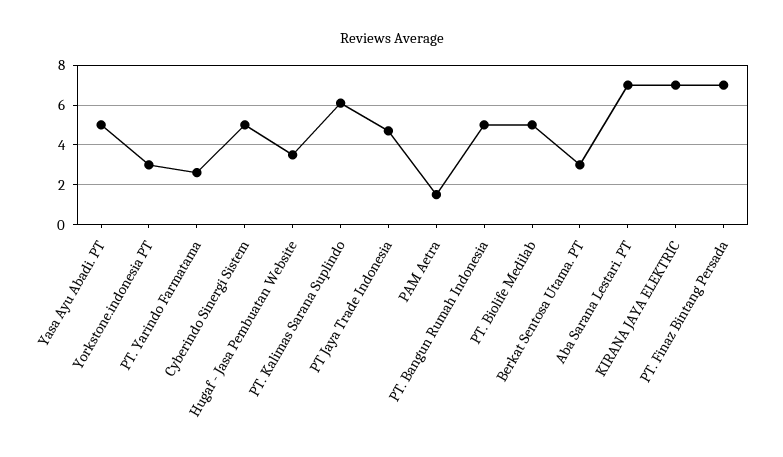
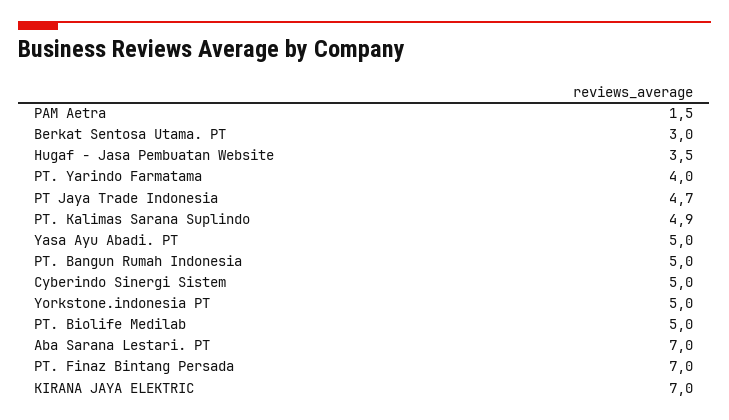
  {
    "Yasa Ayu Abadi. PT": 5,
-   "Yorkstone.indonesia PT": 3,
+   "Yorkstone.indonesia PT": 5,
-   "PT. Yarindo Farmatama": 2.5,
+   "PT. Yarindo Farmatama": 4,
    "Cyberindo Sinergi Sistem": 5,
    "Hugaf - Jasa Pembuatan Website": 3.5,
-   "PT. Kalimas Sarana Suplindo": 6,
+   "PT. Kalimas Sarana Suplindo": 4.9,
    "PT Jaya Trade Indonesia": 4.7,
    "PAM Aetra": 1.5,
    "PT. Bangun Rumah Indonesia": 5,
    "PT. Biolife Medilab": 5,
    "Berkat Sentosa Utama. PT": 3,
    "Aba Sarana Lestari. PT": 7,
    "KIRANA JAYA ELEKTRIC": 7,
    "PT. Finaz Bintang Persada": 7
  }

